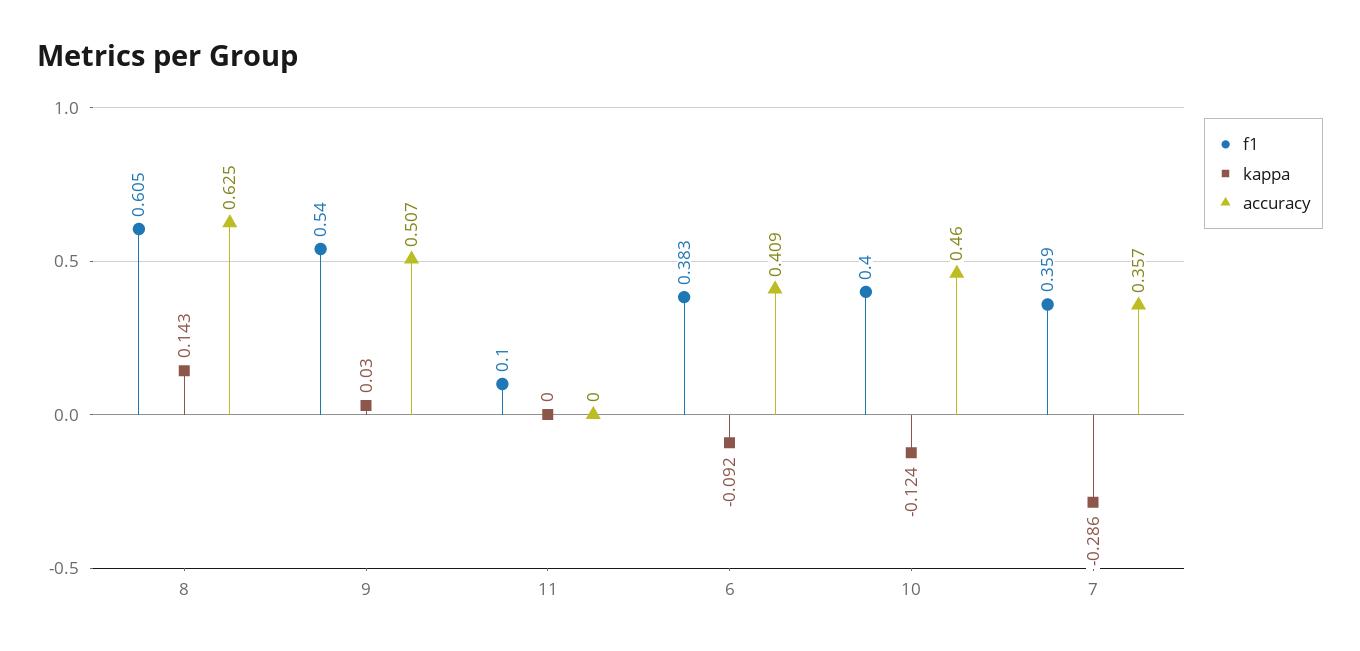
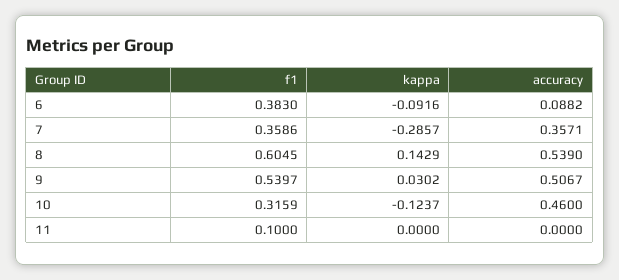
  {
    "f1": {
      "8": 0.6045,
      "9": 0.5397,
      "11": 0.1,
      "6": 0.383,
-     "10": 0.4,
+     "10": 0.3159,
      "7": 0.3586
    },
    "kappa": {
      "8": 0.1429,
      "9": 0.0302,
      "11": 0,
      "6": -0.0916,
      "10": -0.1237,
      "7": -0.2857
    },
    "accuracy": {
-     "8": 0.625,
+     "8": 0.539,
      "9": 0.5067,
      "11": 0,
-     "6": 0.409,
+     "6": 0.0882,
      "10": 0.46,
      "7": 0.3571
    }
  }

